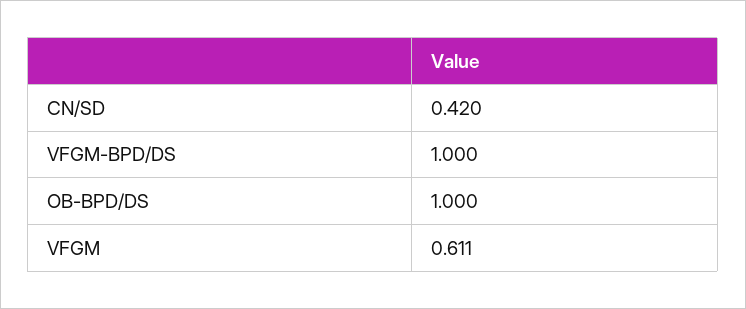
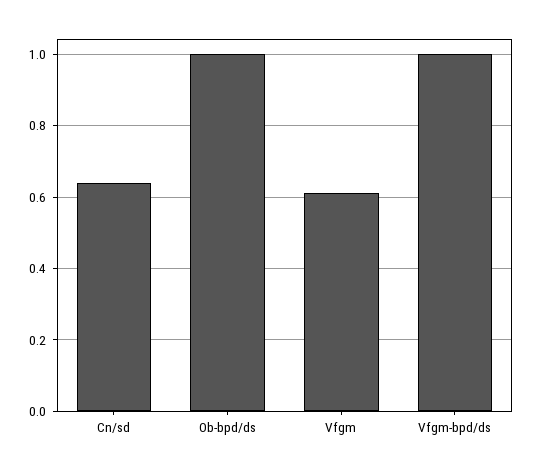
  {
-   "CN/SD": 0.42,
+   "CN/SD": 0.64,
    "VFGM-BPD/DS": 1,
    "OB-BPD/DS": 1,
    "VFGM": 0.611
  }

